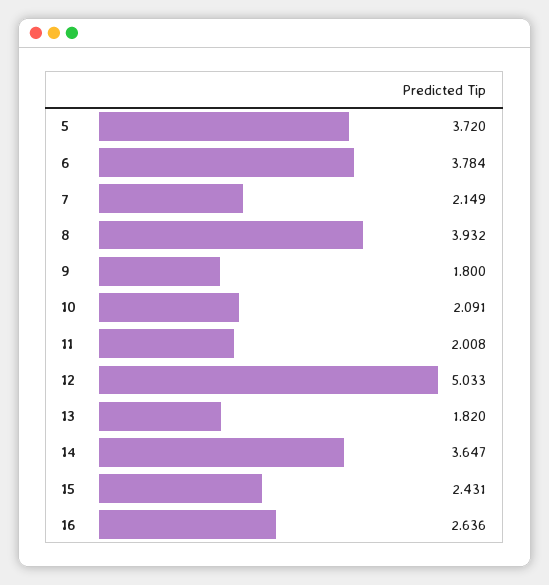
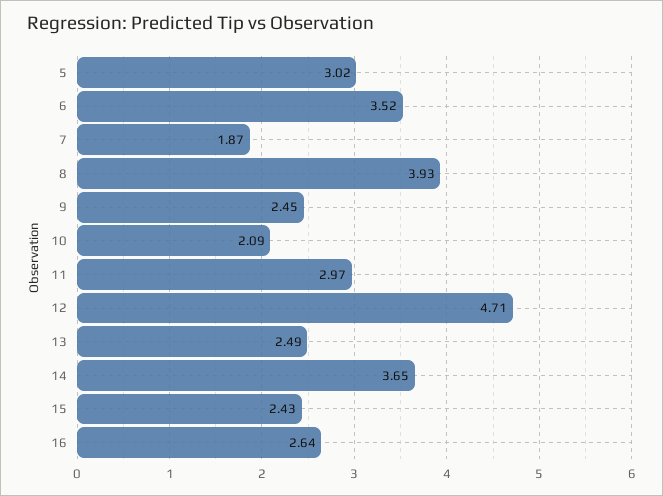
  {
-   "5": 3.72,
+   "5": 3.02,
-   "6": 3.784,
+   "6": 3.52,
-   "7": 2.149,
+   "7": 1.87,
    "8": 3.932,
-   "9": 1.8,
+   "9": 2.45,
    "10": 2.091,
-   "11": 2.008,
+   "11": 2.97,
-   "12": 5.033,
+   "12": 4.71,
-   "13": 1.82,
+   "13": 2.49,
    "14": 3.647,
    "15": 2.431,
    "16": 2.636
  }

